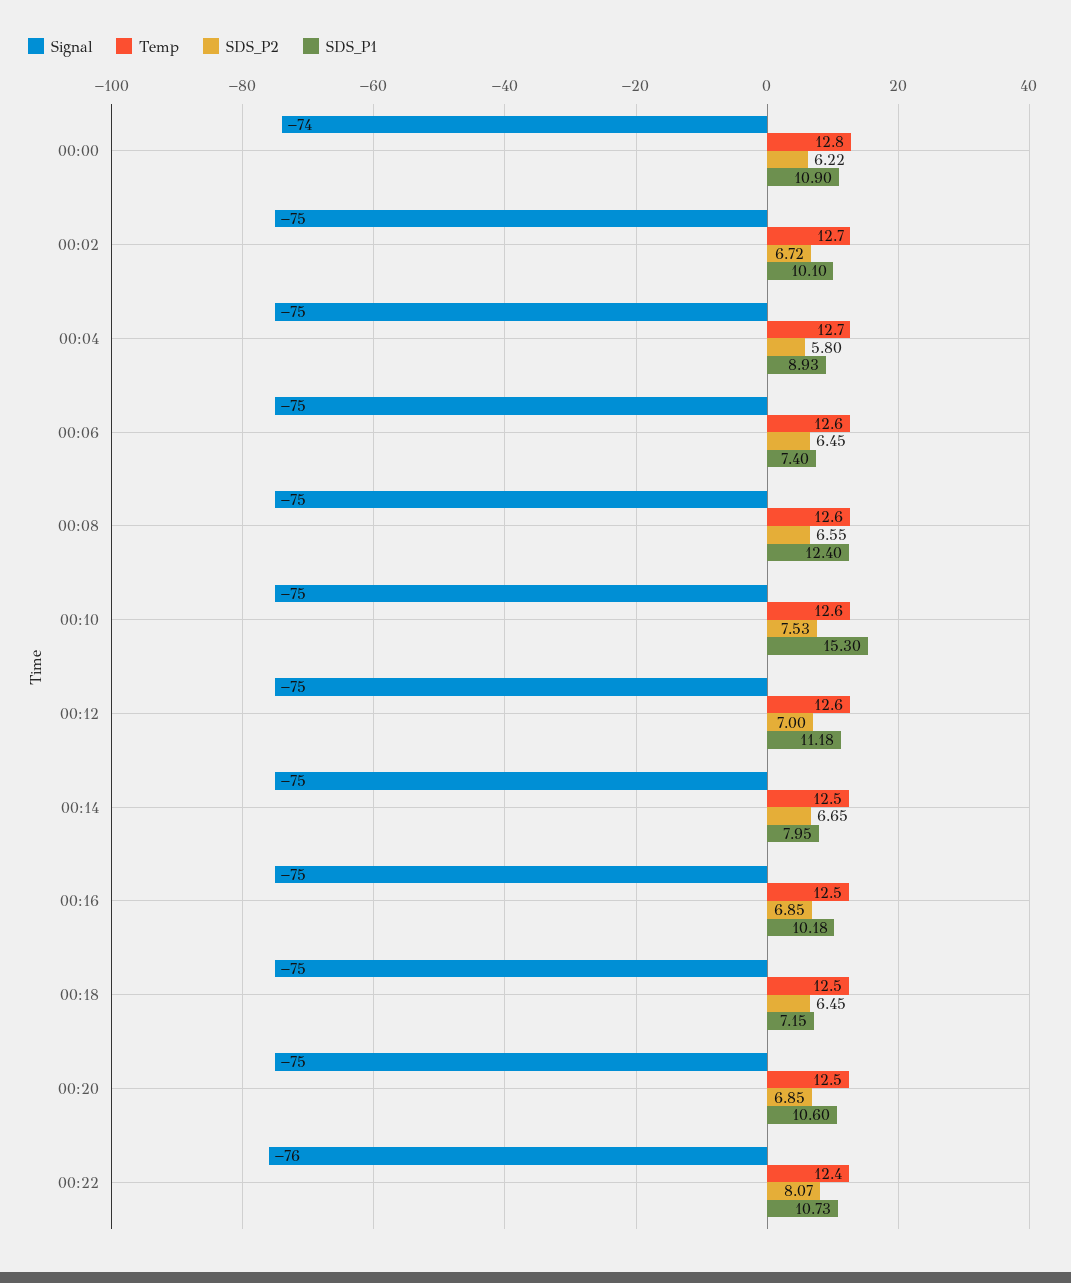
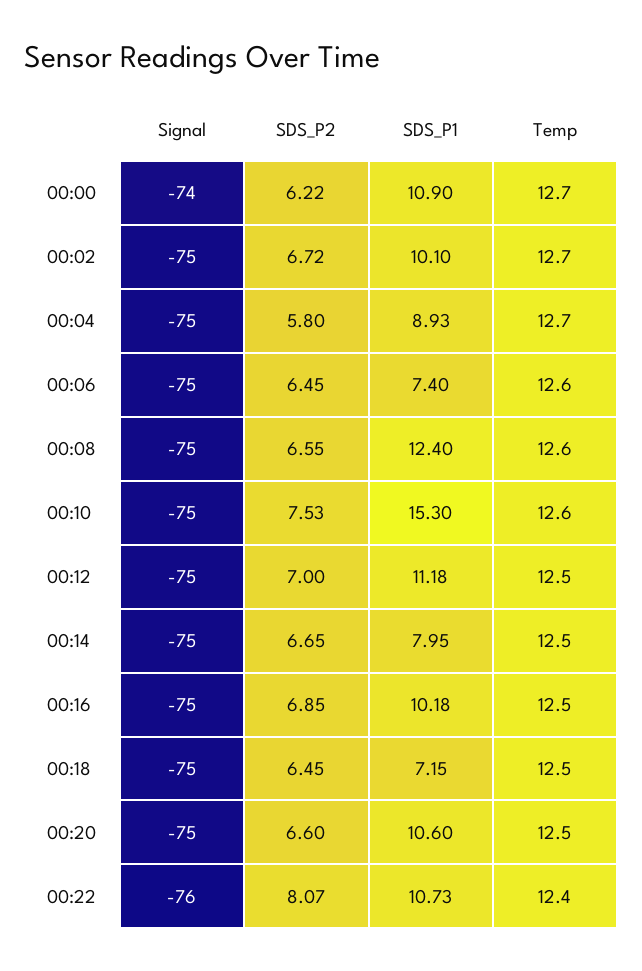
  {
    "Signal": {
      "00:00": -74,
      "00:02": -75,
      "00:04": -75,
      "00:06": -75,
      "00:08": -75,
      "00:10": -75,
      "00:12": -75,
      "00:14": -75,
      "00:16": -75,
      "00:18": -75,
      "00:20": -75,
      "00:22": -76
    },
    "Temp": {
-     "00:00": 12.8,
+     "00:00": 12.7,
      "00:02": 12.7,
      "00:04": 12.7,
      "00:06": 12.6,
      "00:08": 12.6,
      "00:10": 12.6,
-     "00:12": 12.6,
+     "00:12": 12.5,
      "00:14": 12.5,
      "00:16": 12.5,
      "00:18": 12.5,
      "00:20": 12.5,
      "00:22": 12.4
    },
    "SDS_P2": {
      "00:00": 6.22,
      "00:02": 6.72,
      "00:04": 5.8,
      "00:06": 6.45,
      "00:08": 6.55,
      "00:10": 7.53,
      "00:12": 7,
      "00:14": 6.65,
      "00:16": 6.85,
      "00:18": 6.45,
-     "00:20": 6.85,
+     "00:20": 6.6,
      "00:22": 8.07
    },
    "SDS_P1": {
      "00:00": 10.9,
      "00:02": 10.1,
      "00:04": 8.93,
      "00:06": 7.4,
      "00:08": 12.4,
      "00:10": 15.3,
      "00:12": 11.18,
      "00:14": 7.95,
      "00:16": 10.18,
      "00:18": 7.15,
      "00:20": 10.6,
      "00:22": 10.73
    }
  }

